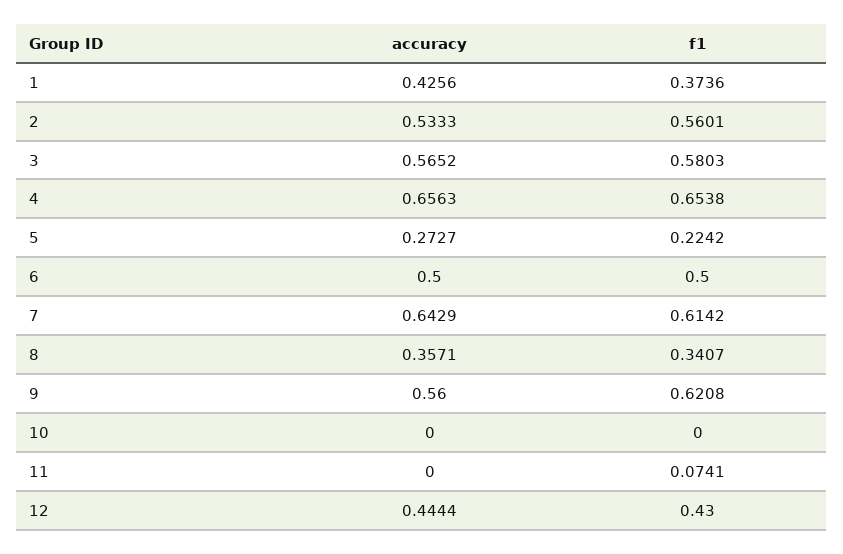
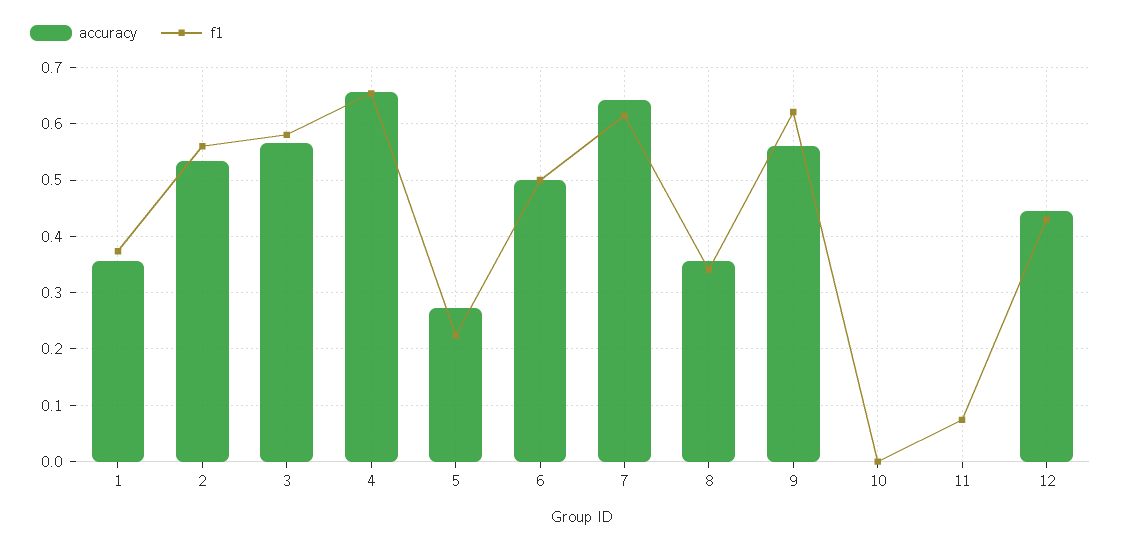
  {
    "accuracy": {
-     "1": 0.4256,
+     "1": 0.36,
      "2": 0.5333,
      "3": 0.5652,
      "4": 0.6563,
      "5": 0.2727,
      "6": 0.5,
      "7": 0.6429,
      "8": 0.3571,
      "9": 0.56,
      "10": 0,
      "11": 0,
      "12": 0.4444
    },
    "f1": {
      "1": 0.3736,
      "2": 0.5601,
      "3": 0.5803,
      "4": 0.6538,
      "5": 0.2242,
      "6": 0.5,
      "7": 0.6142,
      "8": 0.3407,
      "9": 0.6208,
      "10": 0,
      "11": 0.0741,
      "12": 0.43
    }
  }

